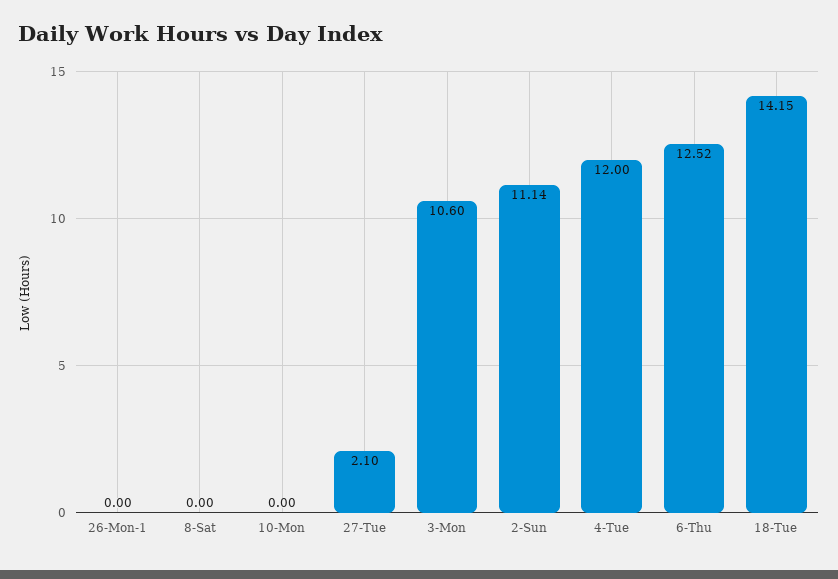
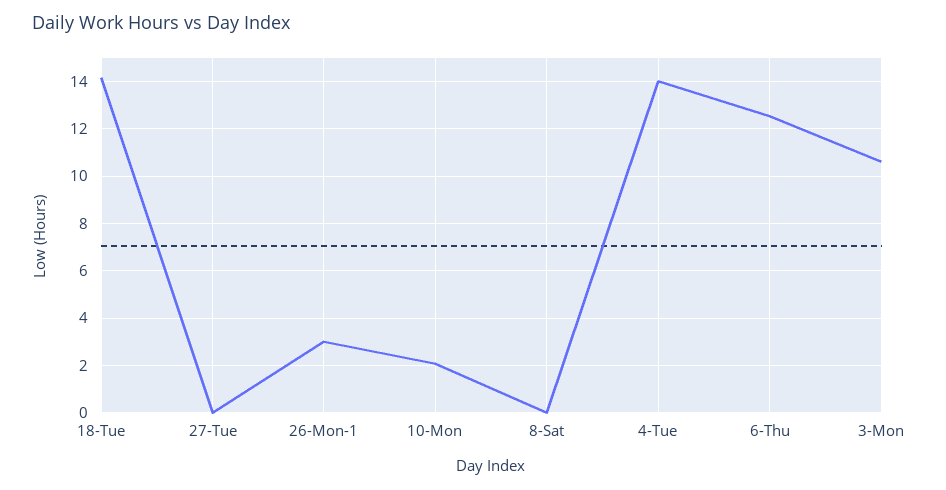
  {
-   "26-Mon-1": 0,
+   "26-Mon-1": 3,
    "8-Sat": 0,
-   "10-Mon": 0,
+   "10-Mon": 2,
-   "27-Tue": 2.1,
+   "27-Tue": 0,
    "3-Mon": 10.6,
-   "2-Sun": 11.14,
-   "4-Tue": 12,
+   "4-Tue": 14,
    "6-Thu": 12.52,
    "18-Tue": 14.15
  }

